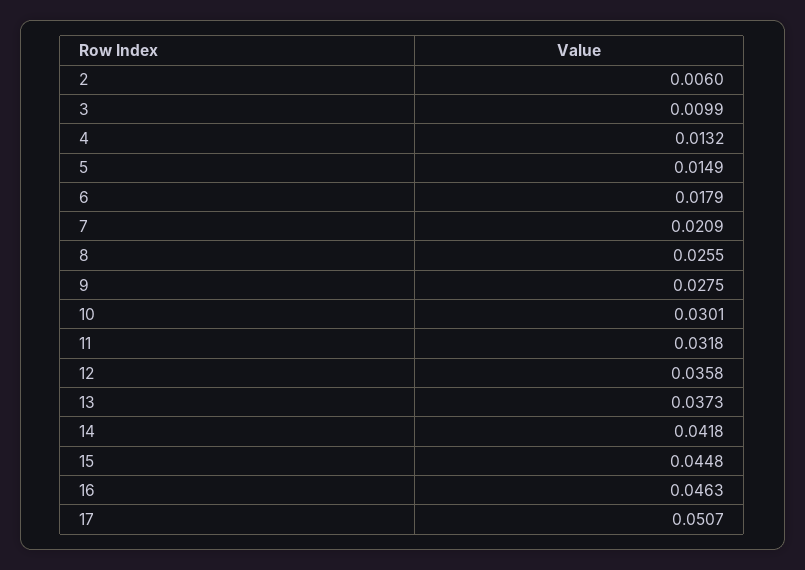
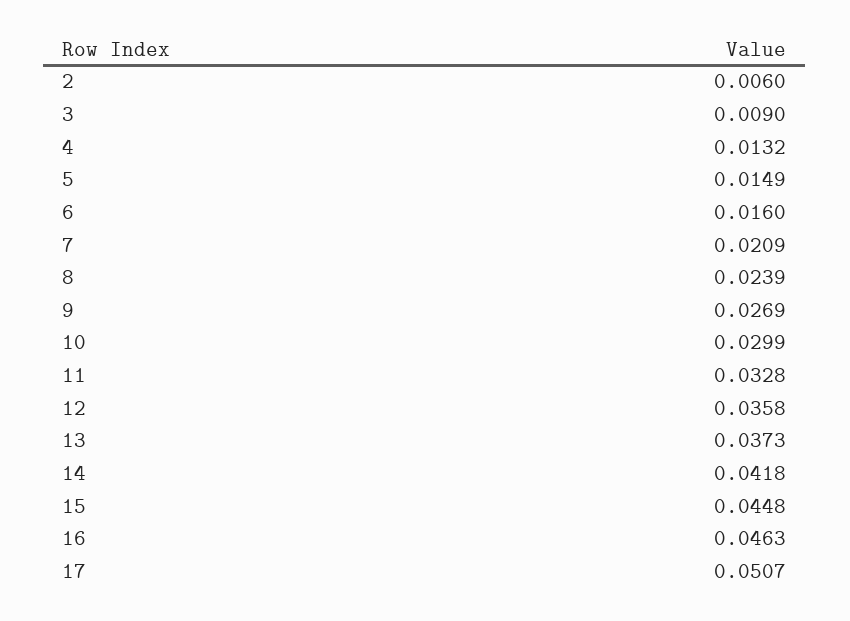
  {
    "2": 0.006,
-   "3": 0.0099,
+   "3": 0.009,
    "4": 0.0132,
    "5": 0.0149,
-   "6": 0.0179,
+   "6": 0.016,
    "7": 0.0209,
-   "8": 0.0255,
+   "8": 0.0239,
-   "9": 0.0275,
+   "9": 0.0269,
-   "10": 0.0301,
+   "10": 0.0299,
-   "11": 0.0318,
+   "11": 0.0328,
    "12": 0.0358,
    "13": 0.0373,
    "14": 0.0418,
    "15": 0.0448,
    "16": 0.0463,
    "17": 0.0507
  }

